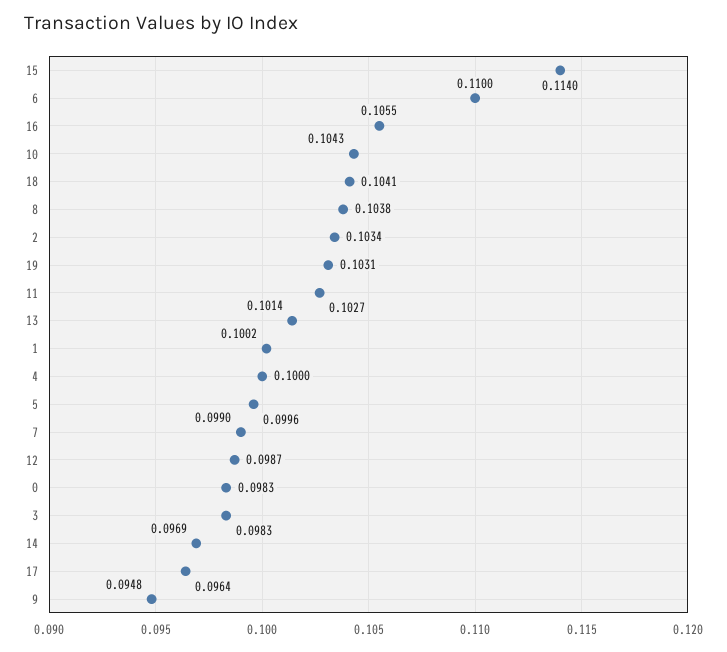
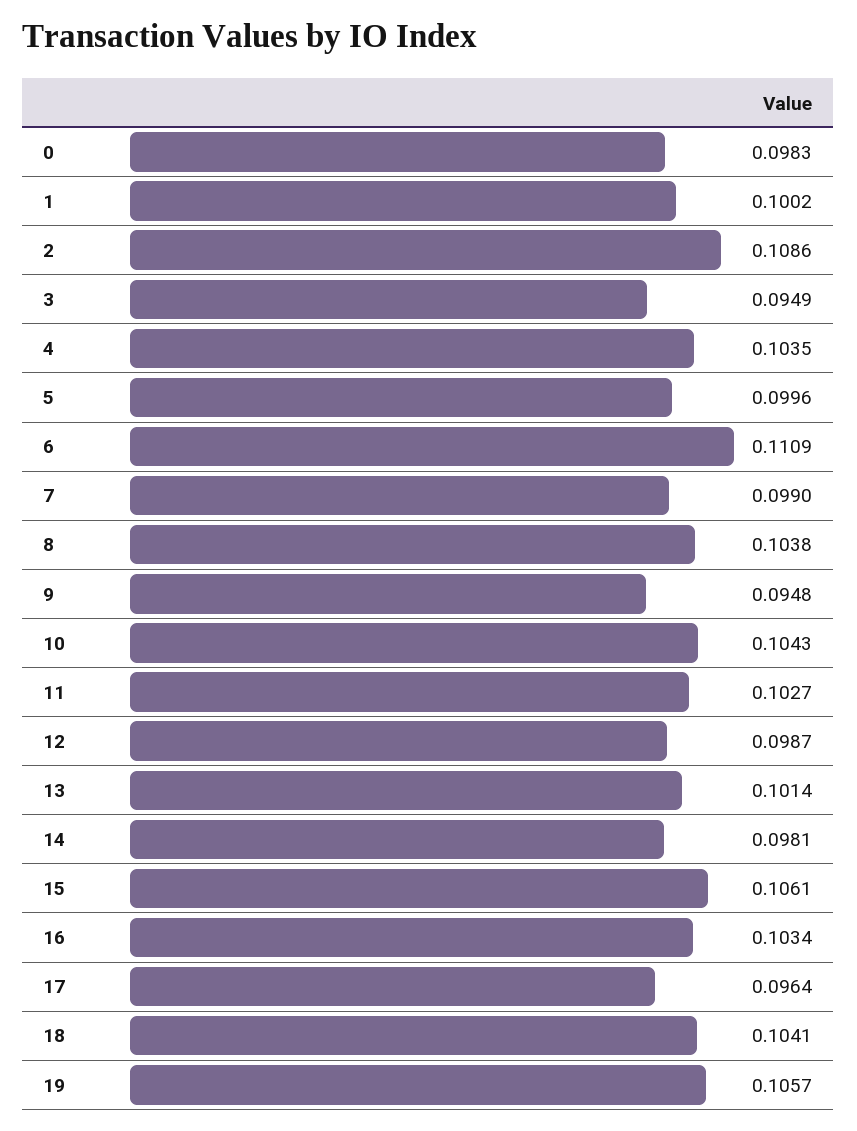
  {
-   "15": 0.114,
+   "15": 0.1061,
-   "6": 0.11,
+   "6": 0.1109,
-   "16": 0.1055,
+   "16": 0.1034,
    "10": 0.1043,
    "18": 0.1041,
    "8": 0.1038,
-   "2": 0.1034,
+   "2": 0.1086,
-   "19": 0.1031,
+   "19": 0.1057,
    "11": 0.1027,
    "13": 0.1014,
    "1": 0.1002,
-   "4": 0.1,
+   "4": 0.1035,
    "5": 0.0996,
    "7": 0.099,
    "12": 0.0987,
    "0": 0.0983,
-   "3": 0.0983,
+   "3": 0.0949,
-   "14": 0.0969,
+   "14": 0.0981,
    "17": 0.0964,
    "9": 0.0948
  }

